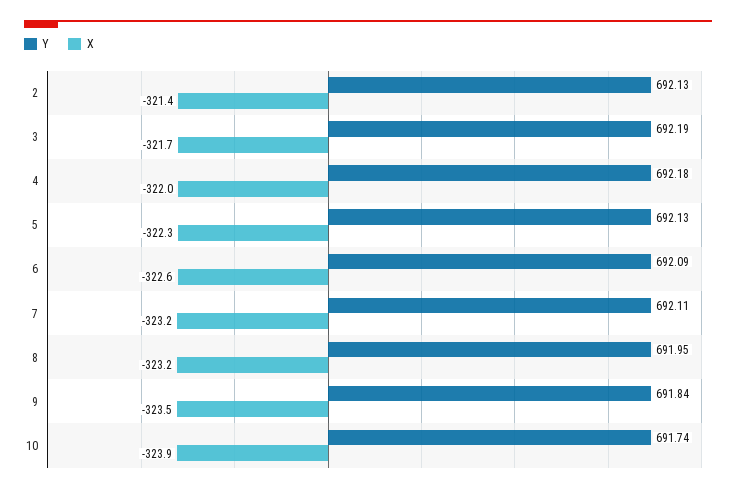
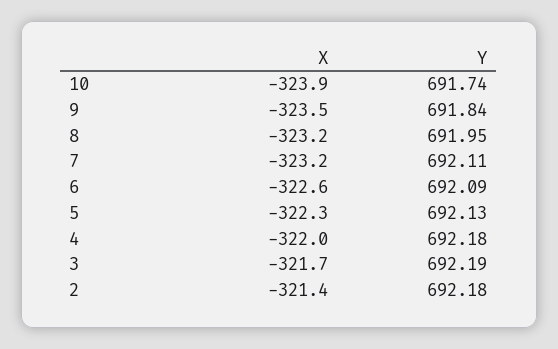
  {
    "Y": {
-     "2": 692.13,
+     "2": 692.18,
      "3": 692.19,
      "4": 692.18,
      "5": 692.13,
      "6": 692.09,
      "7": 692.11,
      "8": 691.95,
      "9": 691.84,
      "10": 691.74
    },
    "X": {
      "2": -321.4,
      "3": -321.7,
      "4": -322,
      "5": -322.3,
      "6": -322.6,
      "7": -323.2,
      "8": -323.2,
      "9": -323.5,
      "10": -323.9
    }
  }

